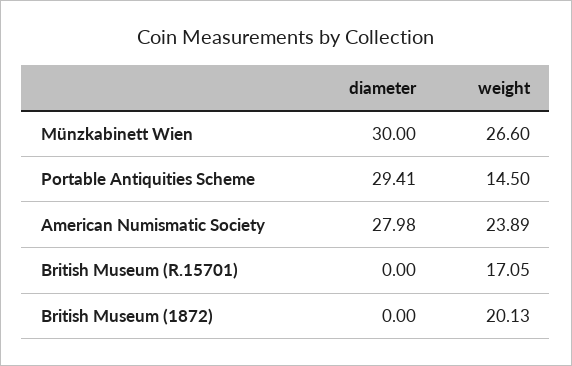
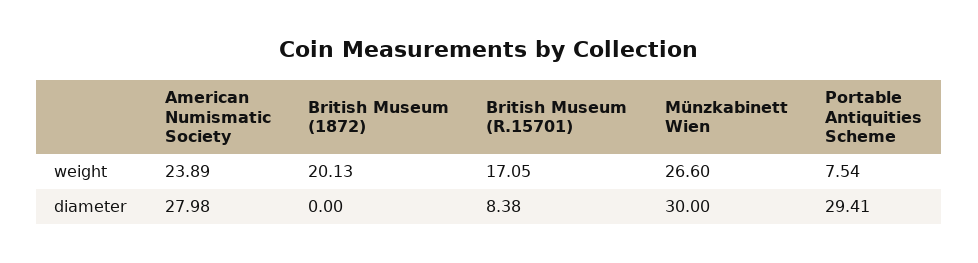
  {
    "diameter": {
      "Münzkabinett Wien": 30,
      "Portable Antiquities Scheme": 29.41,
      "American Numismatic Society": 27.98,
-     "British Museum (R.15701)": 0,
+     "British Museum (R.15701)": 8.38,
      "British Museum (1872)": 0
    },
    "weight": {
      "Münzkabinett Wien": 26.6,
-     "Portable Antiquities Scheme": 14.5,
+     "Portable Antiquities Scheme": 7.54,
      "American Numismatic Society": 23.89,
      "British Museum (R.15701)": 17.05,
      "British Museum (1872)": 20.13
    }
  }

